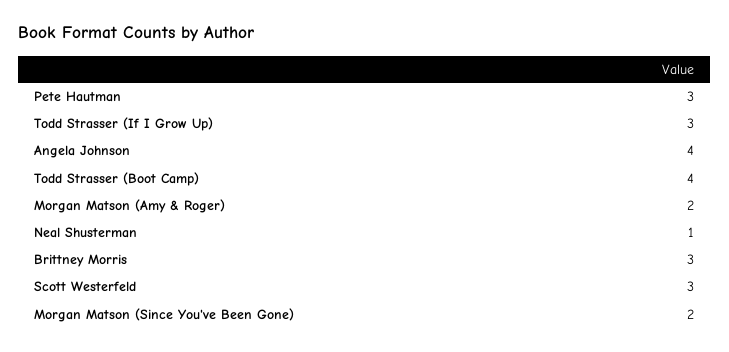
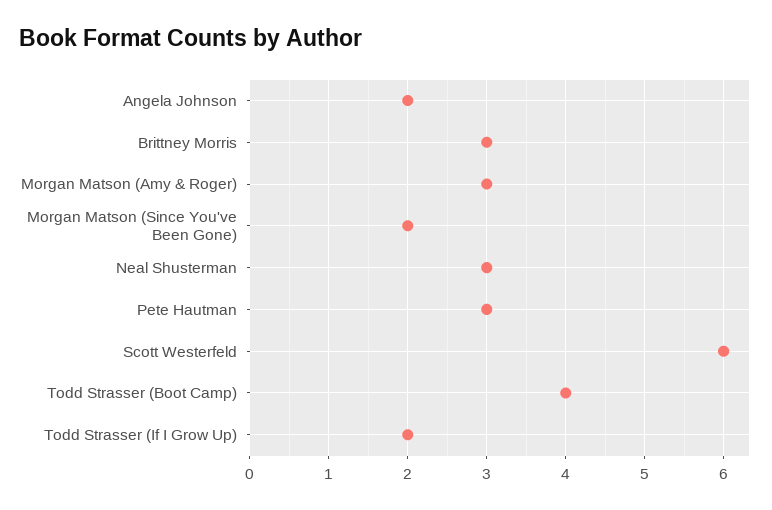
  {
    "Pete Hautman": 3,
-   "Todd Strasser (If I Grow Up)": 3,
+   "Todd Strasser (If I Grow Up)": 2,
-   "Angela Johnson": 4,
+   "Angela Johnson": 2,
    "Todd Strasser (Boot Camp)": 4,
-   "Morgan Matson (Amy & Roger)": 2,
+   "Morgan Matson (Amy & Roger)": 3,
-   "Neal Shusterman": 1,
+   "Neal Shusterman": 3,
    "Brittney Morris": 3,
-   "Scott Westerfeld": 3,
+   "Scott Westerfeld": 6,
    "Morgan Matson (Since You've Been Gone)": 2
  }

